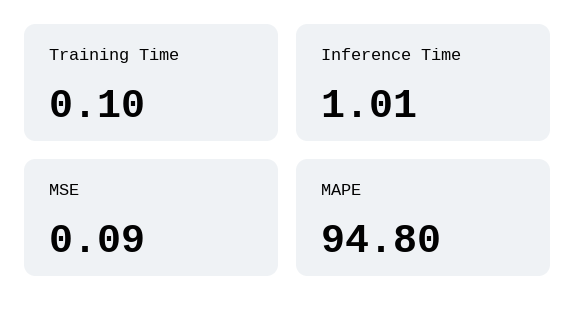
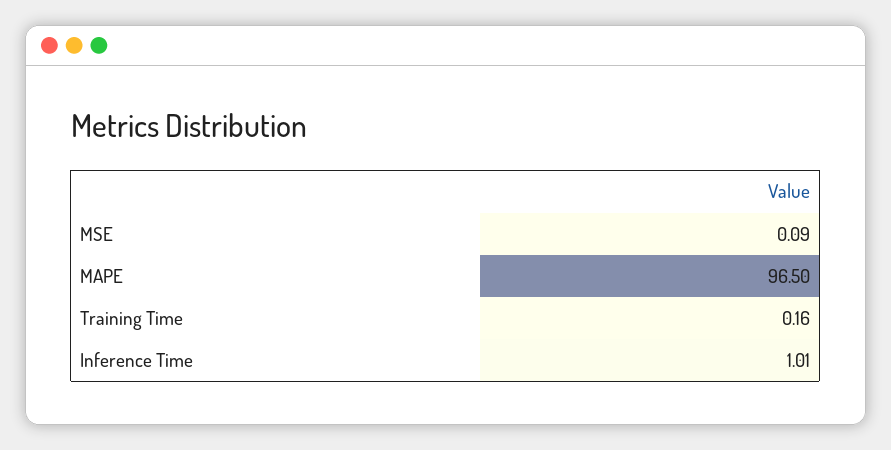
  {
-   "Training Time": 0.1,
+   "Training Time": 0.16,
    "Inference Time": 1.01,
    "MSE": 0.09,
-   "MAPE": 94.8
+   "MAPE": 96.5
  }

